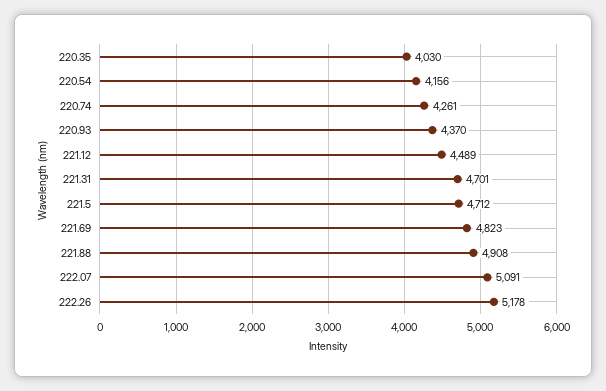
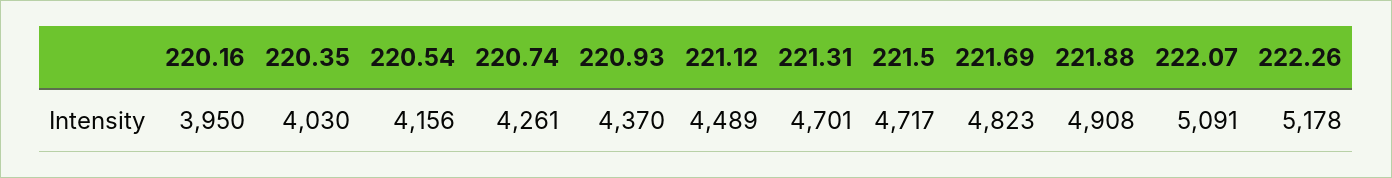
  {
    "220.35": 4030,
    "220.54": 4156,
    "220.74": 4261,
    "220.93": 4370,
    "221.12": 4489,
    "221.31": 4701,
-   "221.5": 4712,
+   "221.5": 4717,
    "221.69": 4823,
    "221.88": 4908,
    "222.07": 5091,
-   "222.26": 5178
+   "222.26": 5178,
+   "220.16": 3950
  }

